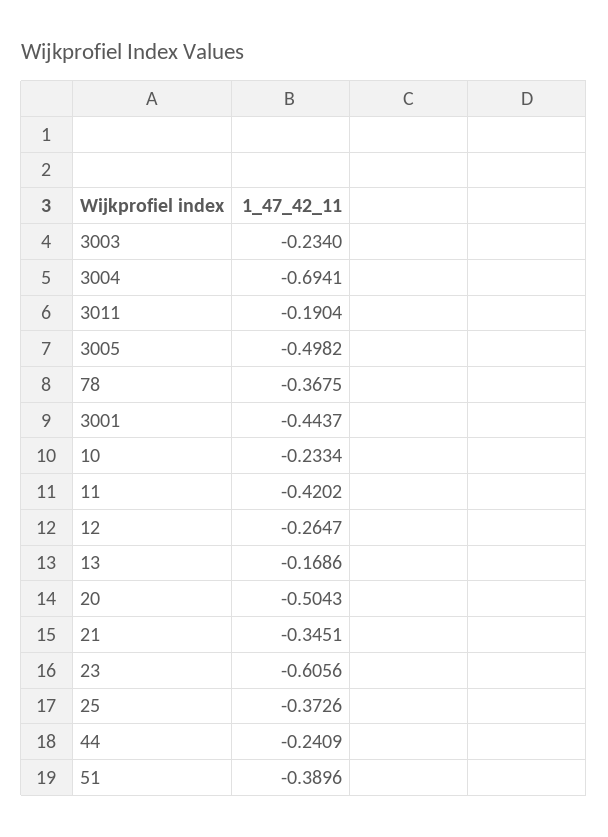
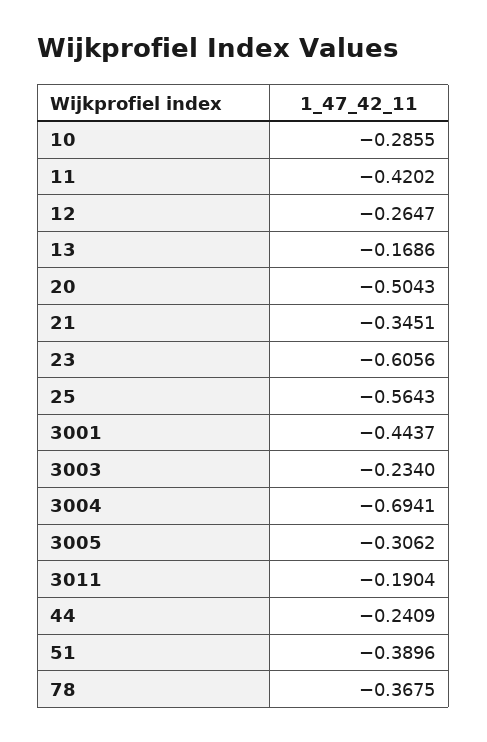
  {
    "3003": -0.234,
    "3004": -0.6941,
    "3011": -0.1904,
-   "3005": -0.4982,
+   "3005": -0.3062,
    "78": -0.3675,
    "3001": -0.4437,
-   "10": -0.2334,
+   "10": -0.2855,
    "11": -0.4202,
    "12": -0.2647,
    "13": -0.1686,
    "20": -0.5043,
    "21": -0.3451,
    "23": -0.6056,
-   "25": -0.3726,
+   "25": -0.5643,
    "44": -0.2409,
    "51": -0.3896
  }

